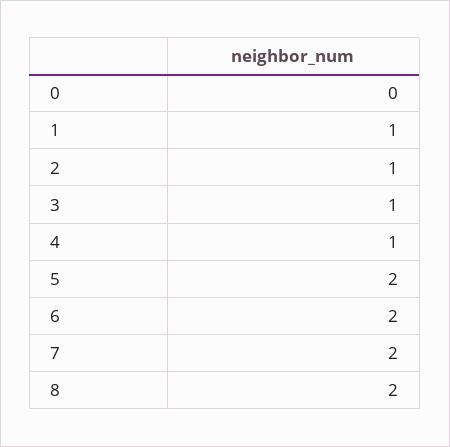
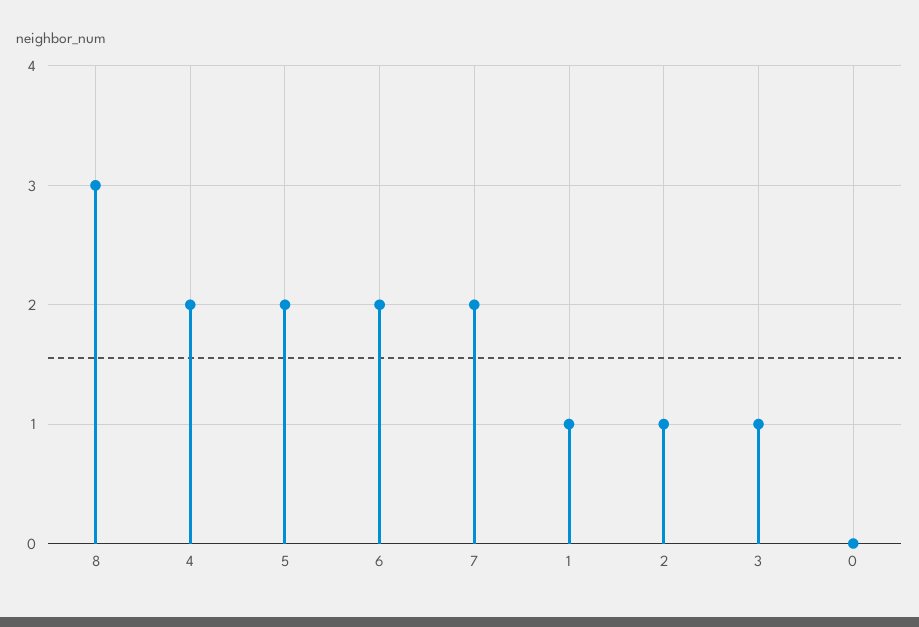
  {
    "0": 0,
    "1": 1,
    "2": 1,
    "3": 1,
-   "4": 1,
+   "4": 2,
    "5": 2,
    "6": 2,
    "7": 2,
-   "8": 2
+   "8": 3
  }

